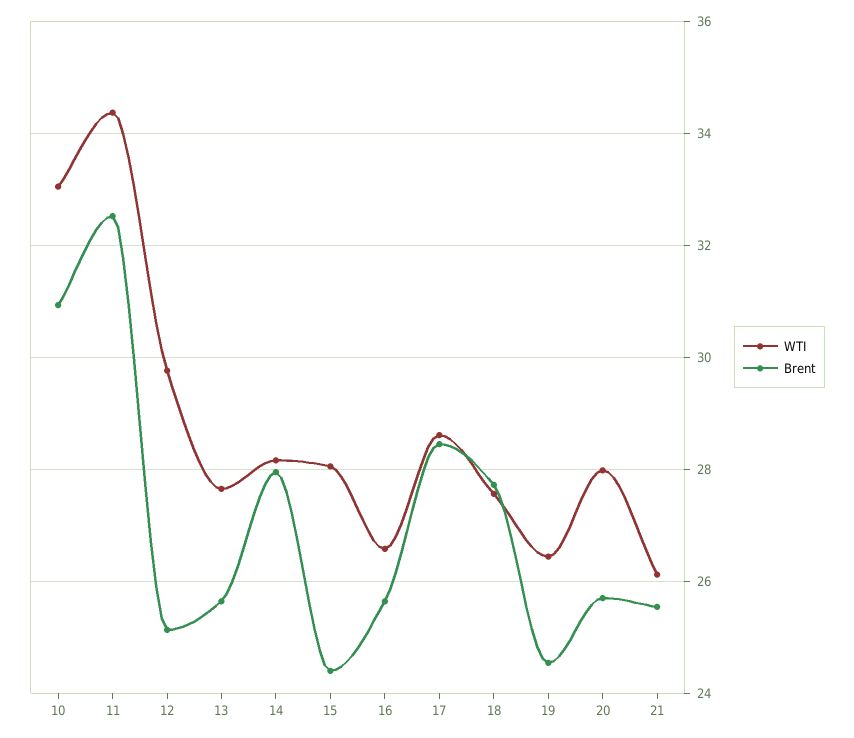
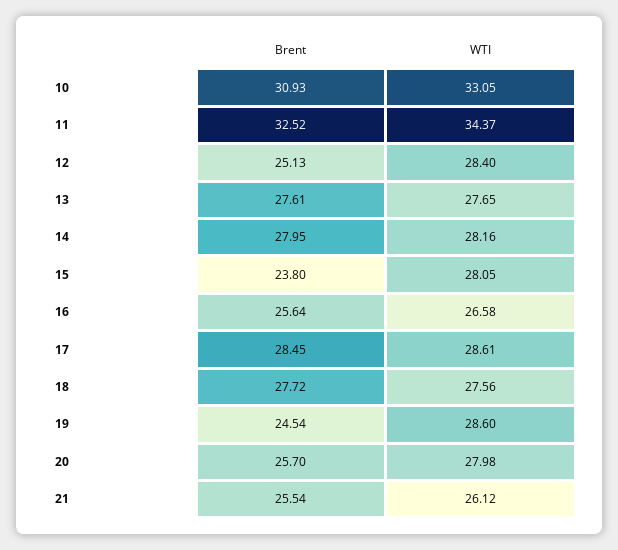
  {
    "WTI": {
      "10": 33.05,
      "11": 34.37,
-     "12": 29.8,
+     "12": 28.4,
      "13": 27.65,
      "14": 28.16,
      "15": 28.05,
      "16": 26.58,
      "17": 28.61,
      "18": 27.56,
-     "19": 26.4,
+     "19": 28.6,
      "20": 27.98,
      "21": 26.12
    },
    "Brent": {
      "10": 30.93,
      "11": 32.52,
      "12": 25.13,
-     "13": 25.6,
+     "13": 27.61,
      "14": 27.95,
-     "15": 24.4,
+     "15": 23.8,
      "16": 25.64,
      "17": 28.45,
      "18": 27.72,
      "19": 24.54,
      "20": 25.7,
      "21": 25.54
    }
  }

